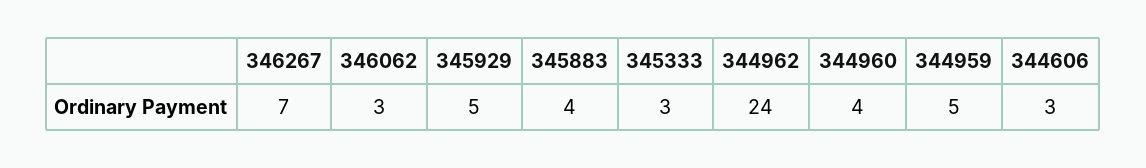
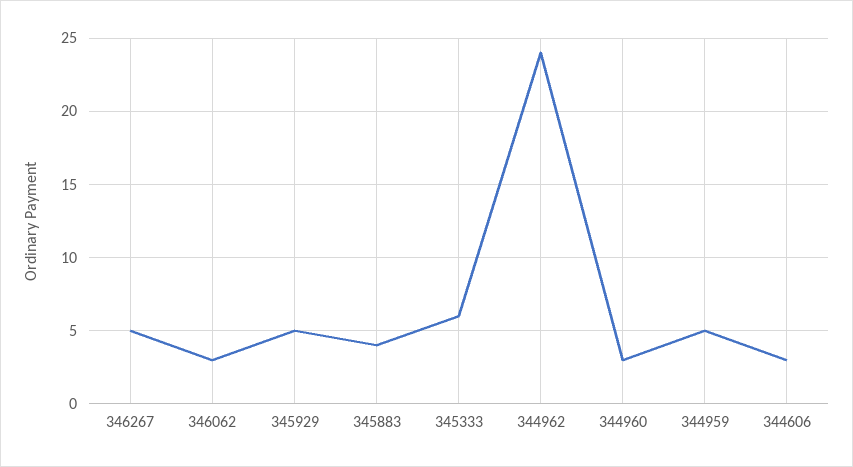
  {
-   "346267": 7,
+   "346267": 5,
    "346062": 3,
    "345929": 5,
    "345883": 4,
-   "345333": 3,
+   "345333": 6,
    "344962": 24,
-   "344960": 4,
+   "344960": 3,
    "344959": 5,
    "344606": 3
  }

